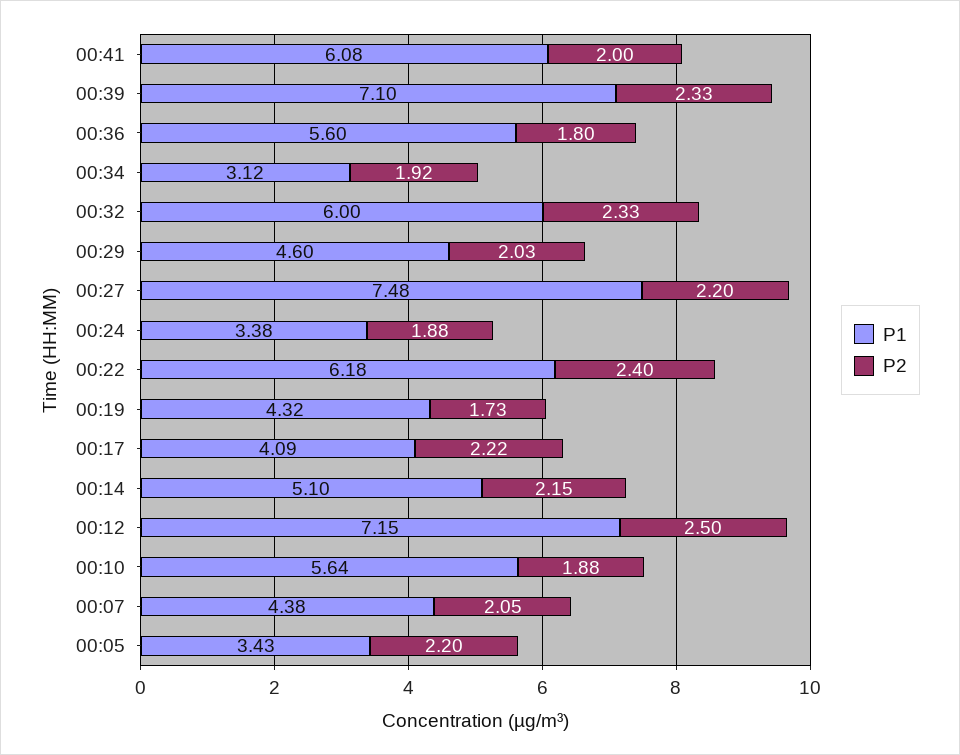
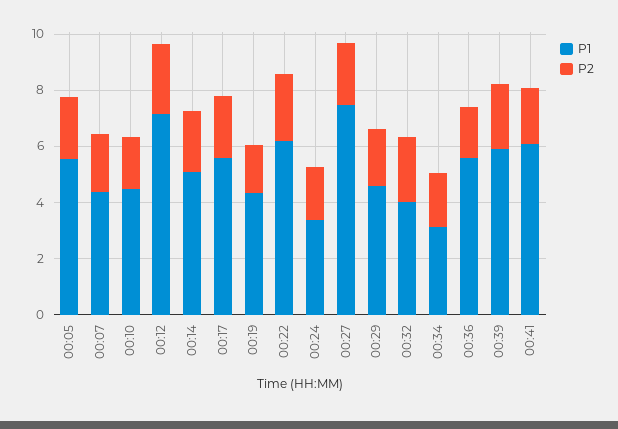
  {
    "P1": {
      "00:41": 6.08,
-     "00:39": 7.1,
+     "00:39": 6,
      "00:36": 5.6,
      "00:34": 3.12,
-     "00:32": 6,
+     "00:32": 4,
      "00:29": 4.6,
      "00:27": 7.48,
      "00:24": 3.38,
      "00:22": 6.18,
      "00:19": 4.32,
-     "00:17": 4.09,
+     "00:17": 5.5,
      "00:14": 5.1,
      "00:12": 7.15,
-     "00:10": 5.64,
+     "00:10": 4.5,
      "00:07": 4.38,
-     "00:05": 3.43
+     "00:05": 5.5
    },
    "P2": {
      "00:41": 2,
      "00:39": 2.33,
      "00:36": 1.8,
      "00:34": 1.92,
      "00:32": 2.33,
      "00:29": 2.03,
      "00:27": 2.2,
      "00:24": 1.88,
      "00:22": 2.4,
      "00:19": 1.73,
      "00:17": 2.22,
      "00:14": 2.15,
      "00:12": 2.5,
      "00:10": 1.88,
      "00:07": 2.05,
      "00:05": 2.2
    }
  }

